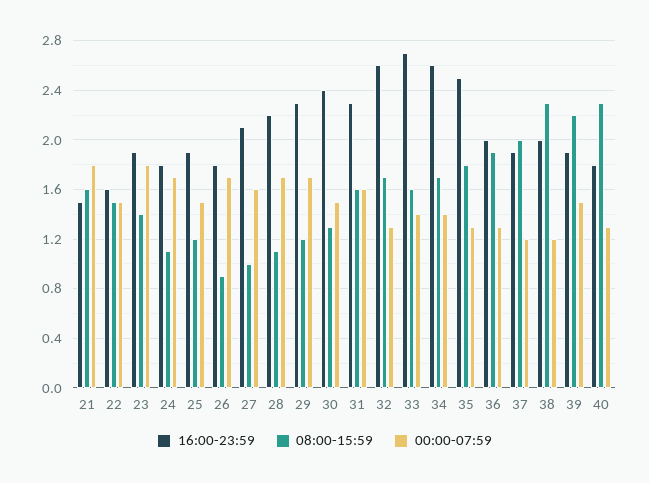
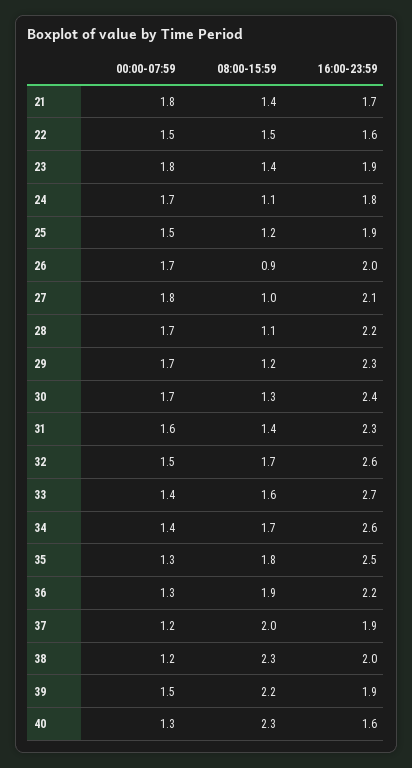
  {
    "16:00-23:59": {
-     "21": 1.5,
+     "21": 1.7,
      "22": 1.6,
      "23": 1.9,
      "24": 1.8,
      "25": 1.9,
-     "26": 1.8,
+     "26": 2,
      "27": 2.1,
      "28": 2.2,
      "29": 2.3,
      "30": 2.4,
      "31": 2.3,
      "32": 2.6,
      "33": 2.7,
      "34": 2.6,
      "35": 2.5,
-     "36": 2,
+     "36": 2.2,
      "37": 1.9,
      "38": 2,
      "39": 1.9,
-     "40": 1.8
+     "40": 1.6
    },
    "08:00-15:59": {
-     "21": 1.6,
+     "21": 1.4,
      "22": 1.5,
      "23": 1.4,
      "24": 1.1,
      "25": 1.2,
      "26": 0.9,
      "27": 1,
      "28": 1.1,
      "29": 1.2,
      "30": 1.3,
-     "31": 1.6,
+     "31": 1.4,
      "32": 1.7,
      "33": 1.6,
      "34": 1.7,
      "35": 1.8,
      "36": 1.9,
      "37": 2,
      "38": 2.3,
      "39": 2.2,
      "40": 2.3
    },
    "00:00-07:59": {
      "21": 1.8,
      "22": 1.5,
      "23": 1.8,
      "24": 1.7,
      "25": 1.5,
      "26": 1.7,
-     "27": 1.6,
+     "27": 1.8,
      "28": 1.7,
      "29": 1.7,
-     "30": 1.5,
+     "30": 1.7,
      "31": 1.6,
-     "32": 1.3,
+     "32": 1.5,
      "33": 1.4,
      "34": 1.4,
      "35": 1.3,
      "36": 1.3,
      "37": 1.2,
      "38": 1.2,
      "39": 1.5,
      "40": 1.3
    }
  }

